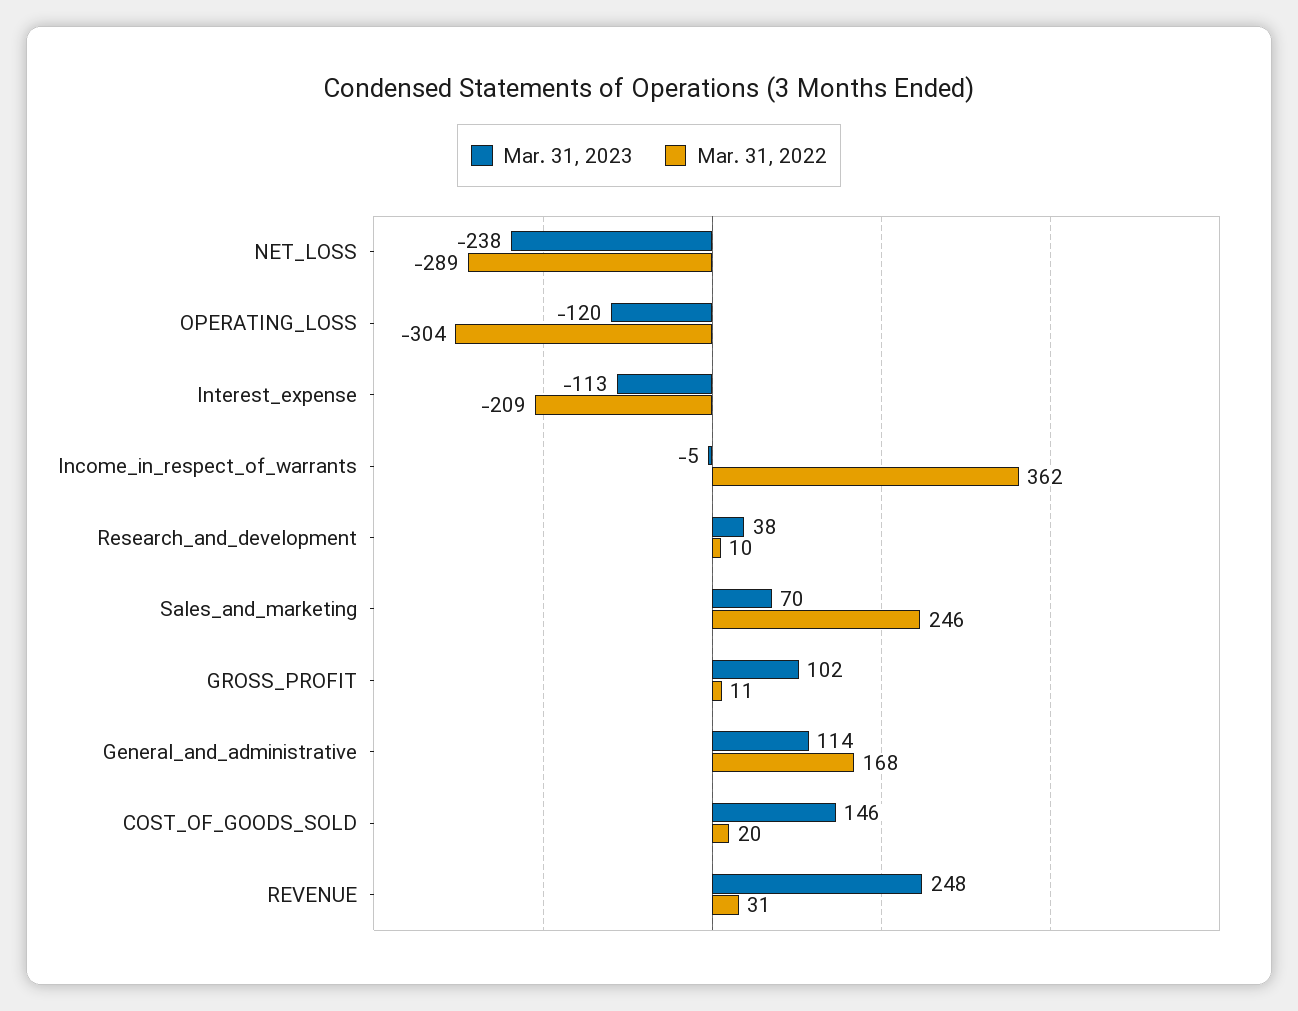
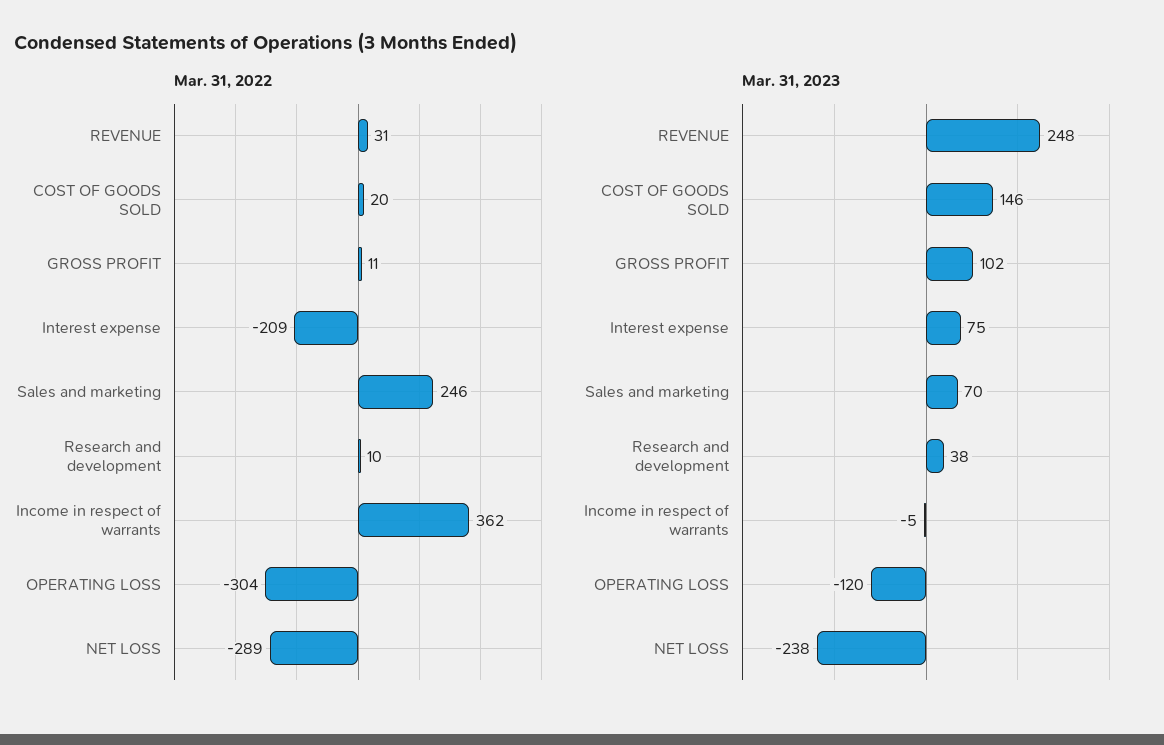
  {
    "Mar. 31, 2023": {
      "NET_LOSS": -238,
      "OPERATING_LOSS": -120,
-     "Interest_expense": -113,
+     "Interest_expense": 75,
      "Income_in_respect_of_warrants": -5,
      "Research_and_development": 38,
      "Sales_and_marketing": 70,
      "GROSS_PROFIT": 102,
-     "General_and_administrative": 114,
      "COST_OF_GOODS_SOLD": 146,
      "REVENUE": 248
    },
    "Mar. 31, 2022": {
      "NET_LOSS": -289,
      "OPERATING_LOSS": -304,
      "Interest_expense": -209,
      "Income_in_respect_of_warrants": 362,
      "Research_and_development": 10,
      "Sales_and_marketing": 246,
      "GROSS_PROFIT": 11,
-     "General_and_administrative": 168,
      "COST_OF_GOODS_SOLD": 20,
      "REVENUE": 31
    }
  }

